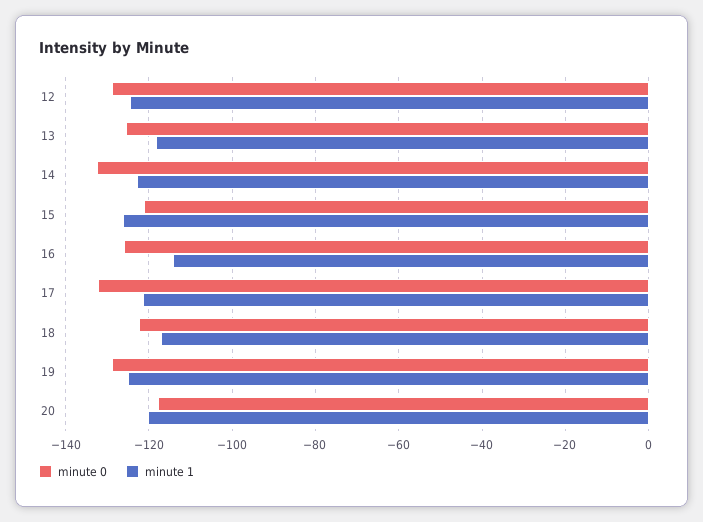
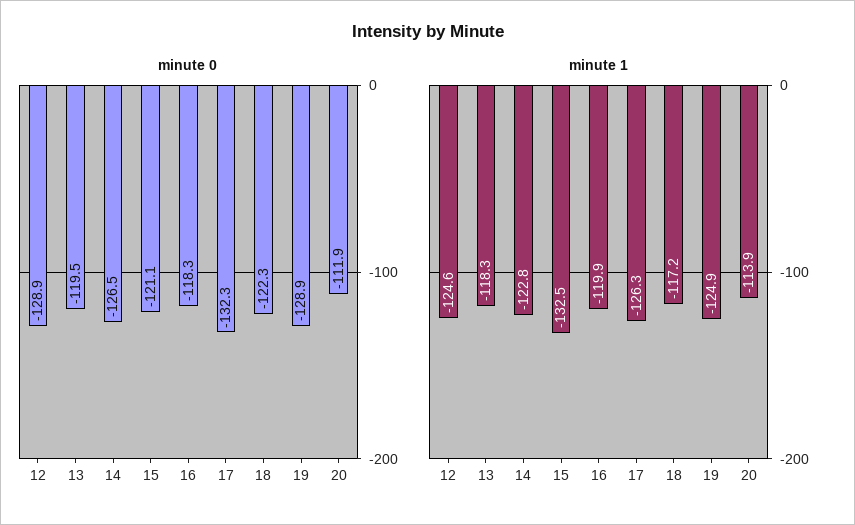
  {
    "minute 0": {
      "12": -128.9,
-     "13": -126,
+     "13": -119.5,
-     "14": -132,
+     "14": -126.5,
      "15": -121.1,
-     "16": -126,
+     "16": -118.3,
      "17": -132.3,
      "18": -122.3,
      "19": -128.9,
-     "20": -118
+     "20": -111.9
    },
    "minute 1": {
      "12": -124.6,
      "13": -118.3,
      "14": -122.8,
-     "15": -126,
+     "15": -132.5,
-     "16": -114,
+     "16": -119.9,
-     "17": -122,
+     "17": -126.3,
      "18": -117.2,
      "19": -124.9,
-     "20": -120
+     "20": -113.9
    }
  }

